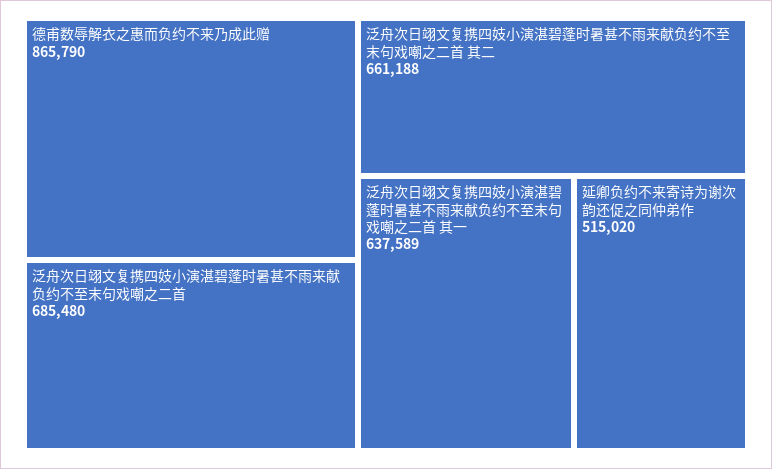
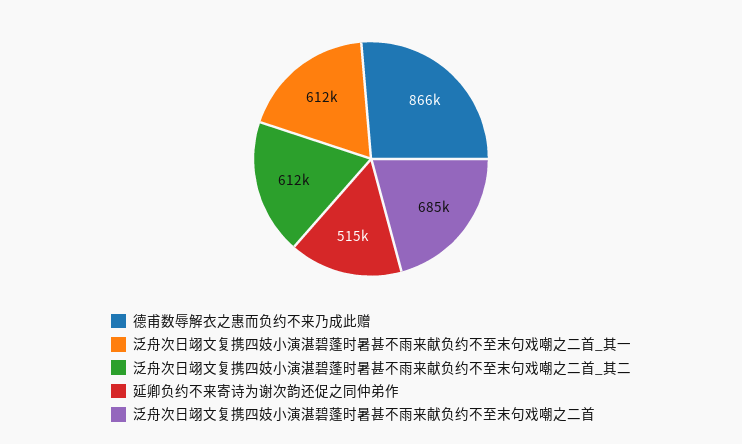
  {
    "德甫数辱解衣之惠而负约不来乃成此赠": 865790,
    "泛舟次日翊文复携四妓小演湛碧蓬时暑甚不雨来献负约不至末句戏嘲之二首": 685480,
-   "泛舟次日翊文复携四妓小演湛碧蓬时暑甚不雨来献负约不至末句戏嘲之二首 其二": 661188,
+   "泛舟次日翊文复携四妓小演湛碧蓬时暑甚不雨来献负约不至末句戏嘲之二首 其二": 612000,
-   "泛舟次日翊文复携四妓小演湛碧蓬时暑甚不雨来献负约不至末句戏嘲之二首 其一": 637589,
+   "泛舟次日翊文复携四妓小演湛碧蓬时暑甚不雨来献负约不至末句戏嘲之二首 其一": 612000,
    "延卿负约不来寄诗为谢次韵还促之同仲弟作": 515020
  }

